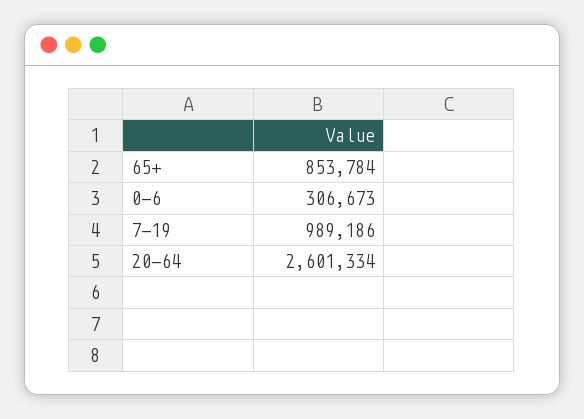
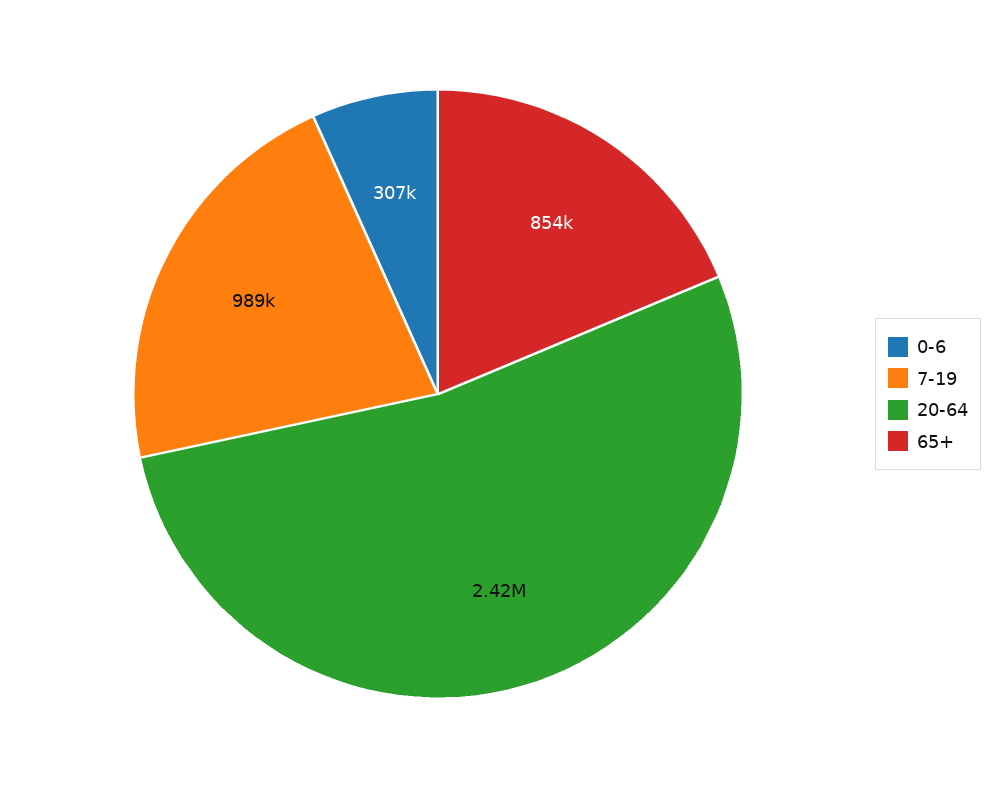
  {
    "65+": 853784,
    "0-6": 306673,
    "7-19": 989186,
-   "20-64": 2601334
+   "20-64": 2420000
  }

